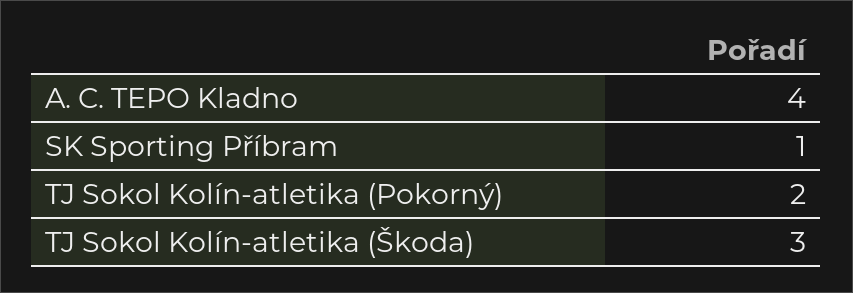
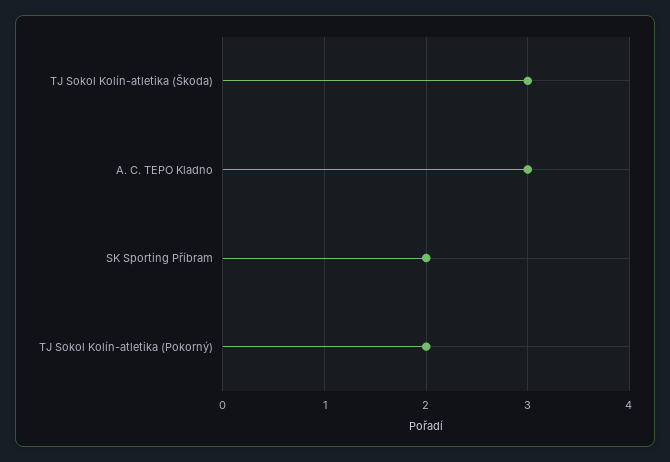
  {
-   "A. C. TEPO Kladno": 4,
+   "A. C. TEPO Kladno": 3,
-   "SK Sporting Příbram": 1,
+   "SK Sporting Příbram": 2,
    "TJ Sokol Kolín-atletika (Pokorný)": 2,
    "TJ Sokol Kolín-atletika (Škoda)": 3
  }

